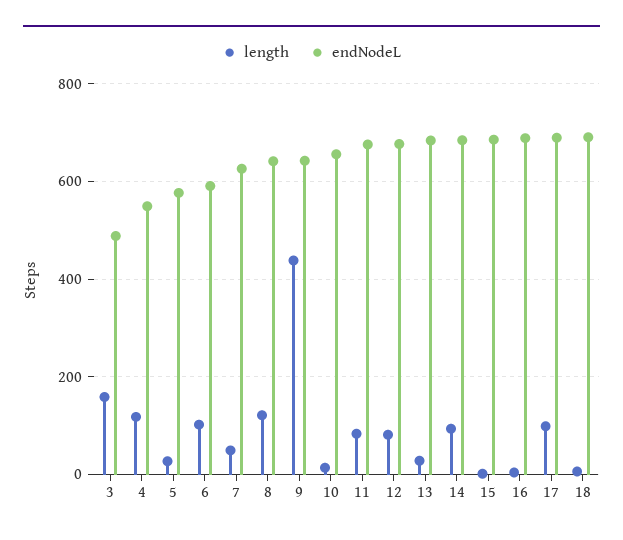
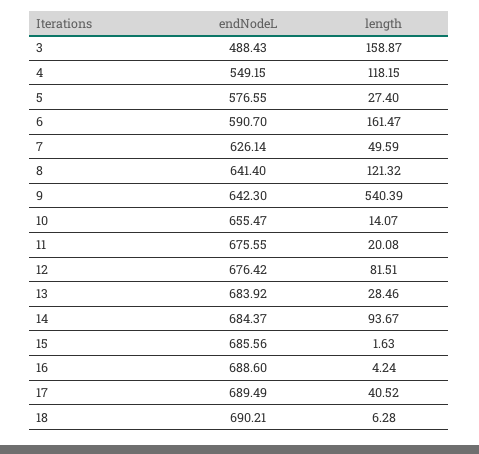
  {
    "length": {
      "3": 158.87,
      "4": 118.15,
      "5": 27.4,
-     "6": 100,
+     "6": 161.47,
      "7": 49.59,
      "8": 121.32,
-     "9": 440,
+     "9": 540.39,
      "10": 14.07,
-     "11": 80,
+     "11": 20.08,
      "12": 81.51,
      "13": 28.46,
      "14": 93.67,
      "15": 1.63,
      "16": 4.24,
-     "17": 100,
+     "17": 40.52,
      "18": 6.28
    },
    "endNodeL": {
      "3": 488.43,
      "4": 549.15,
      "5": 576.55,
      "6": 590.7,
      "7": 626.14,
      "8": 641.4,
      "9": 642.3,
      "10": 655.47,
      "11": 675.55,
      "12": 676.42,
      "13": 683.92,
      "14": 684.37,
      "15": 685.56,
      "16": 688.6,
      "17": 689.49,
      "18": 690.21
    }
  }

